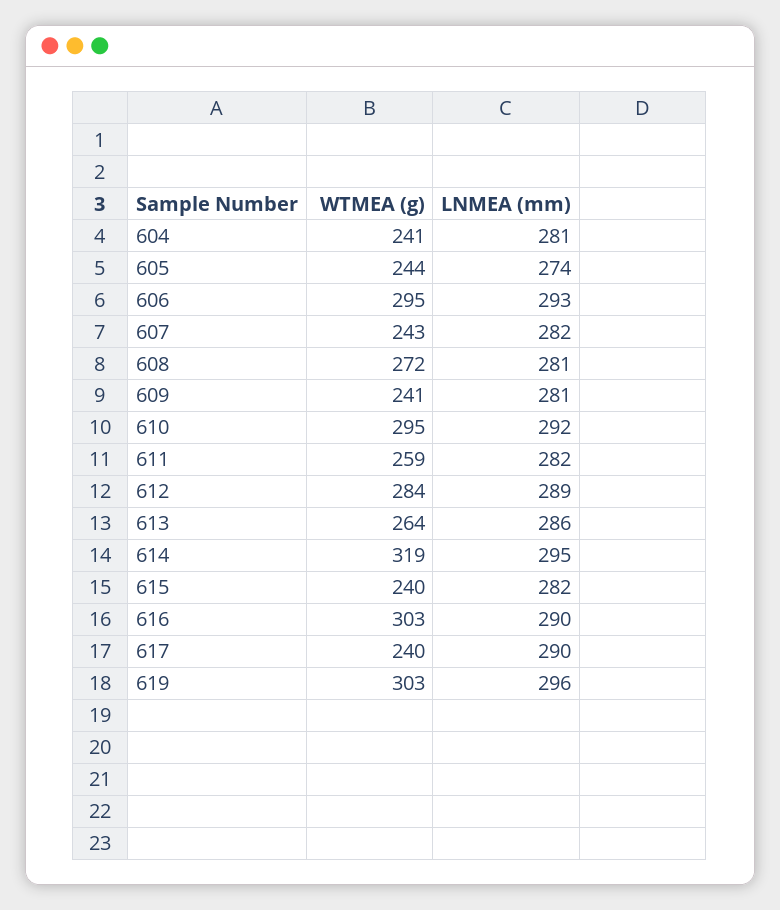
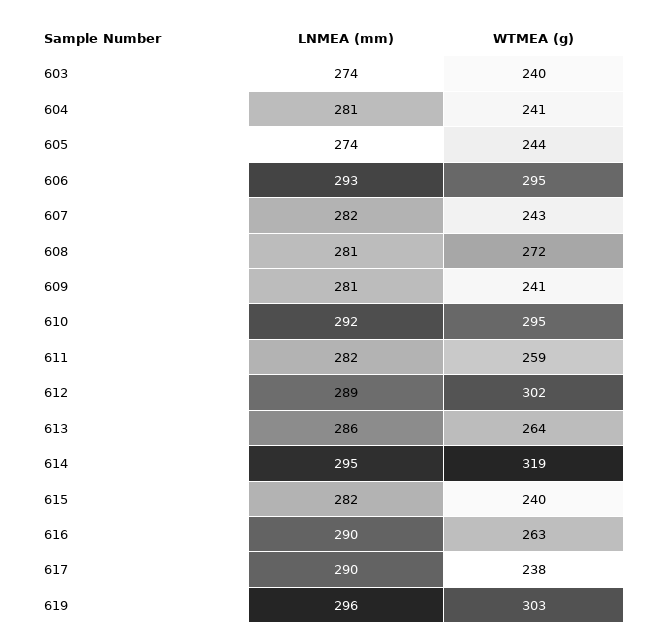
  {
    "WTMEA (g)": {
      "604": 241,
      "605": 244,
      "606": 295,
      "607": 243,
      "608": 272,
      "609": 241,
      "610": 295,
      "611": 259,
-     "612": 284,
+     "612": 302,
      "613": 264,
      "614": 319,
      "615": 240,
-     "616": 303,
+     "616": 263,
-     "617": 240,
+     "617": 238,
-     "619": 303
+     "619": 303,
+     "603": 240
    },
    "LNMEA (mm)": {
      "604": 281,
      "605": 274,
      "606": 293,
      "607": 282,
      "608": 281,
      "609": 281,
      "610": 292,
      "611": 282,
      "612": 289,
      "613": 286,
      "614": 295,
      "615": 282,
      "616": 290,
      "617": 290,
-     "619": 296
+     "619": 296,
+     "603": 274
    }
  }

